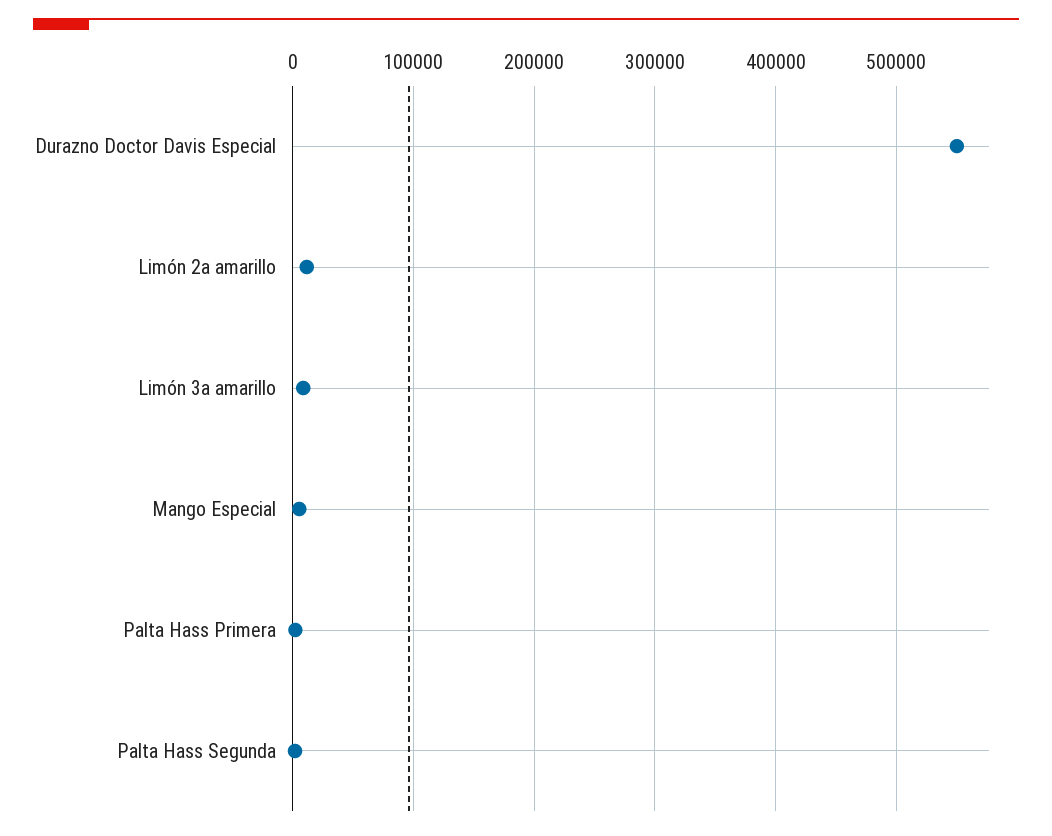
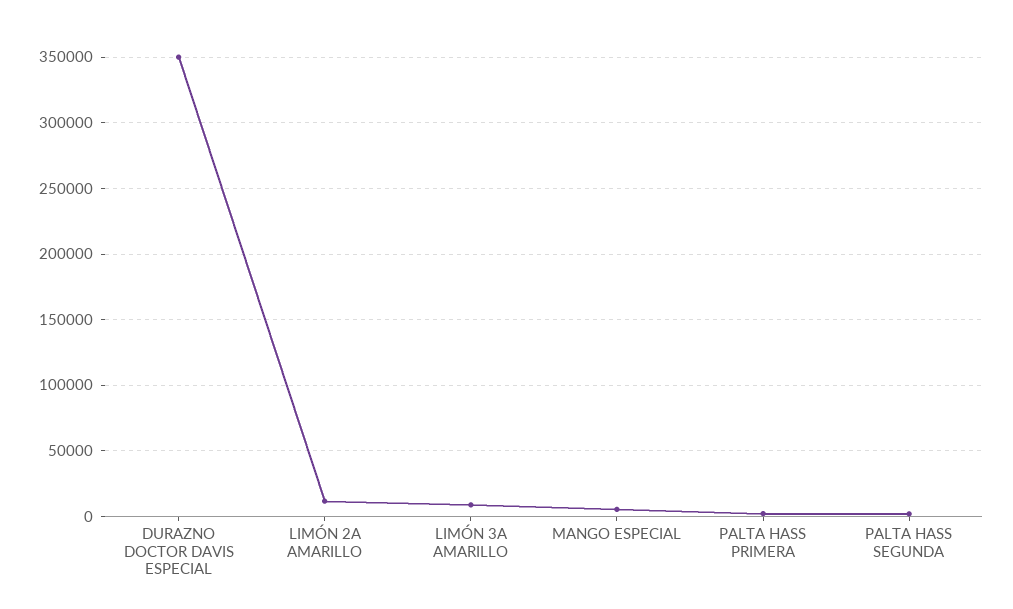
  {
-   "Durazno Doctor Davis Especial": 550000,
+   "Durazno Doctor Davis Especial": 350000,
    "Limón 2a amarillo": 10000,
    "Limón 3a amarillo": 10000,
    "Mango Especial": 5000,
    "Palta Hass Primera": 0,
    "Palta Hass Segunda": 0
  }

